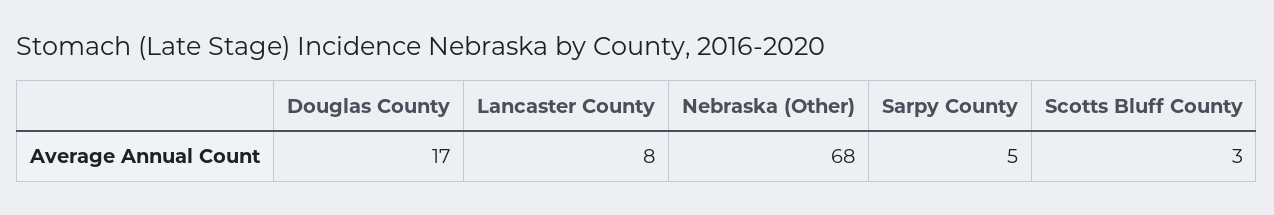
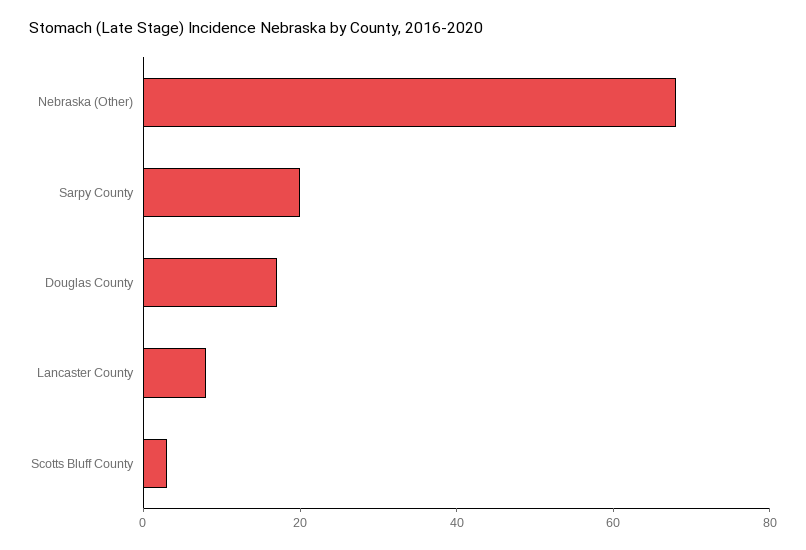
  {
    "Douglas County": 17,
    "Lancaster County": 8,
    "Nebraska (Other)": 68,
-   "Sarpy County": 5,
+   "Sarpy County": 20,
    "Scotts Bluff County": 3
  }

